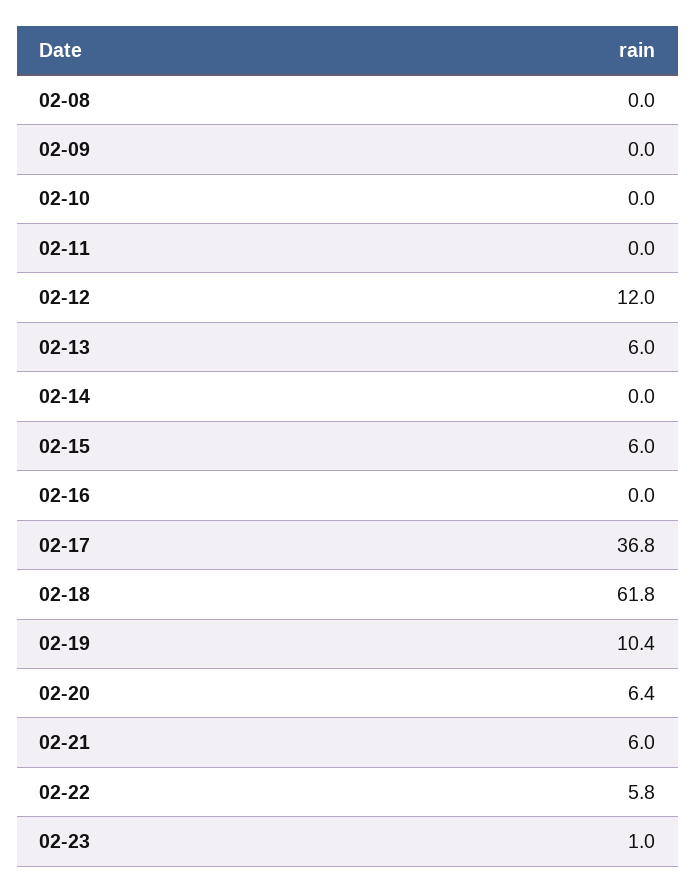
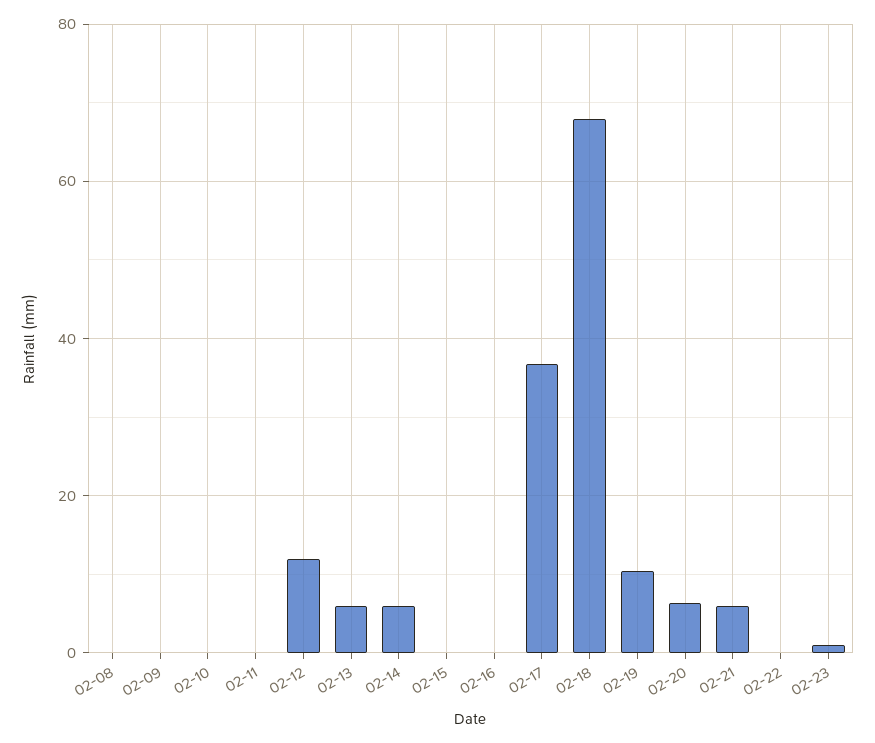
  {
    "02-08": 0,
    "02-09": 0,
    "02-10": 0,
    "02-11": 0,
    "02-12": 12,
    "02-13": 6,
-   "02-14": 0,
+   "02-14": 6,
-   "02-15": 6,
+   "02-15": 0,
    "02-16": 0,
    "02-17": 36.8,
-   "02-18": 61.8,
+   "02-18": 68,
    "02-19": 10.4,
    "02-20": 6.4,
    "02-21": 6,
-   "02-22": 5.8,
+   "02-22": 0,
    "02-23": 1
  }

